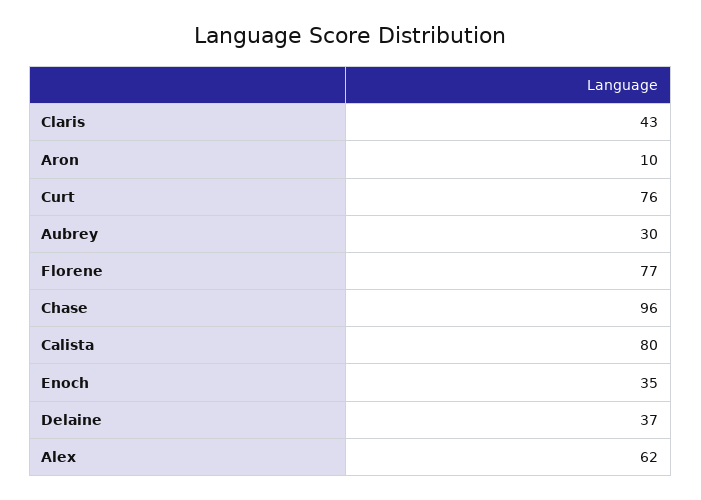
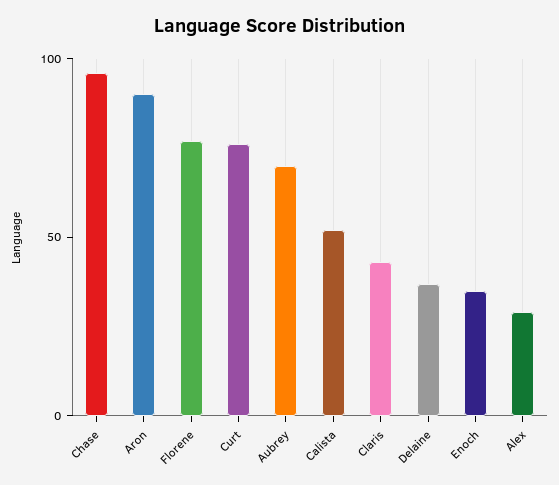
  {
    "Claris": 43,
-   "Aron": 10,
+   "Aron": 90,
    "Curt": 76,
-   "Aubrey": 30,
+   "Aubrey": 70,
    "Florene": 77,
    "Chase": 96,
-   "Calista": 80,
+   "Calista": 50,
    "Enoch": 35,
    "Delaine": 37,
-   "Alex": 62
+   "Alex": 30
  }

